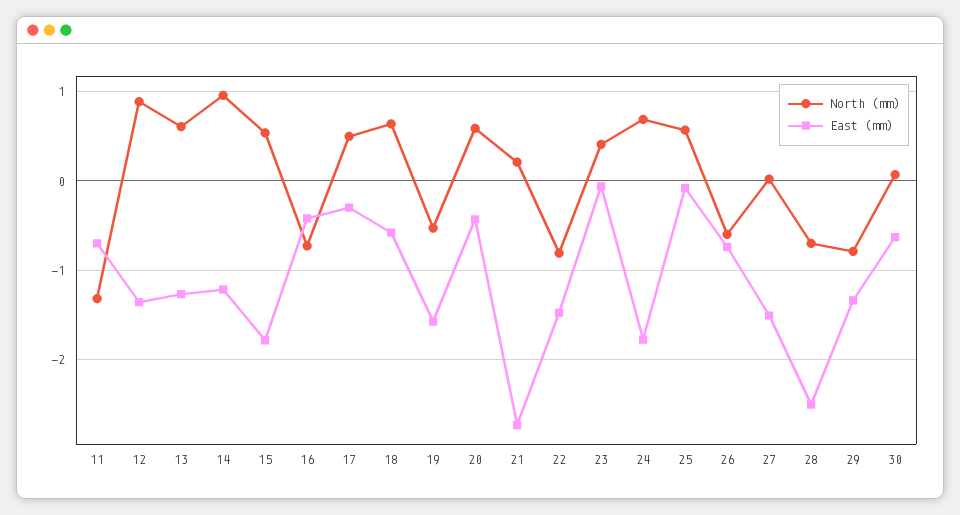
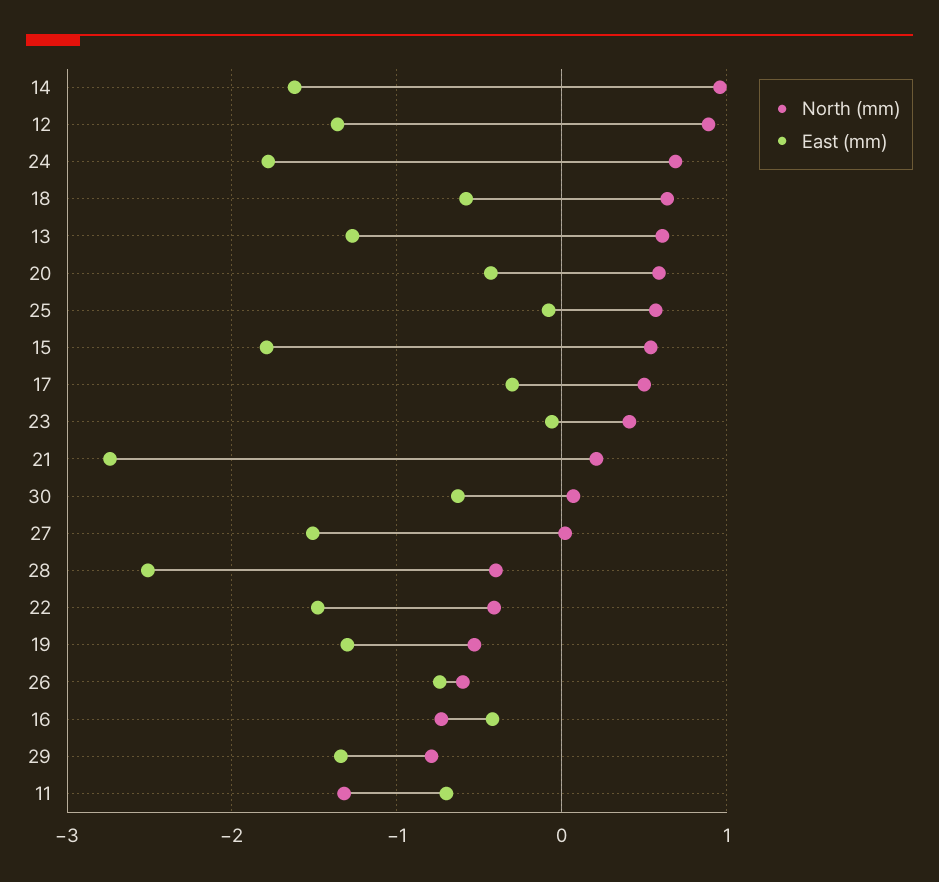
  {
    "North (mm)": {
      "11": -1.3,
      "12": 0.9,
      "13": 0.6,
      "14": 1,
      "15": 0.5,
      "16": -0.7,
      "17": 0.5,
      "18": 0.6,
      "19": -0.5,
      "20": 0.6,
      "21": 0.2,
-     "22": -0.8,
+     "22": -0.4,
      "23": 0.4,
      "24": 0.7,
      "25": 0.6,
      "26": -0.6,
      "27": 0,
-     "28": -0.7,
+     "28": -0.4,
      "29": -0.8,
      "30": 0.1
    },
    "East (mm)": {
      "11": -0.7,
      "12": -1.4,
      "13": -1.3,
-     "14": -1.2,
+     "14": -1.6,
      "15": -1.8,
      "16": -0.4,
      "17": -0.3,
      "18": -0.6,
-     "19": -1.6,
+     "19": -1.3,
      "20": -0.4,
      "21": -2.7,
      "22": -1.5,
      "23": -0.1,
      "24": -1.8,
      "25": -0.1,
      "26": -0.7,
      "27": -1.5,
      "28": -2.5,
      "29": -1.3,
      "30": -0.6
    }
  }

